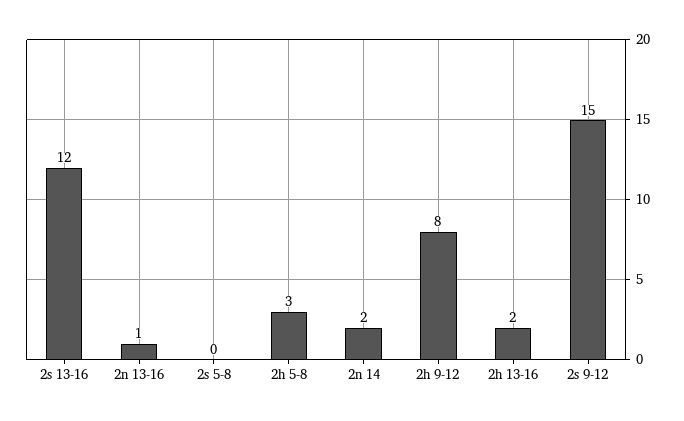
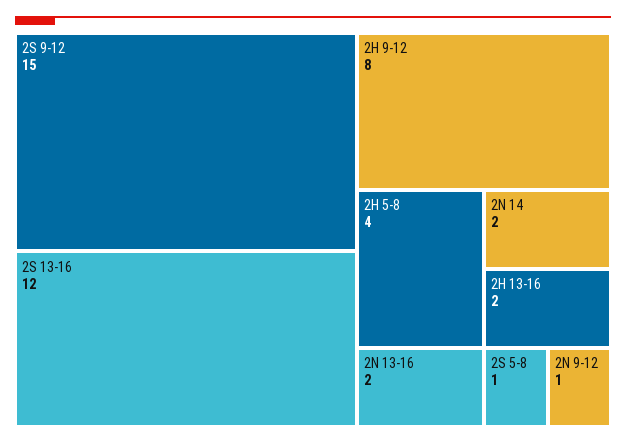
  {
    "2s 13-16": 12,
-   "2n 13-16": 1,
+   "2n 13-16": 2,
-   "2s 5-8": 0,
+   "2s 5-8": 1,
-   "2h 5-8": 3,
+   "2h 5-8": 4,
    "2n 14": 2,
    "2h 9-12": 8,
    "2h 13-16": 2,
-   "2s 9-12": 15
+   "2s 9-12": 15,
+   "2N 9-12": 1
  }

